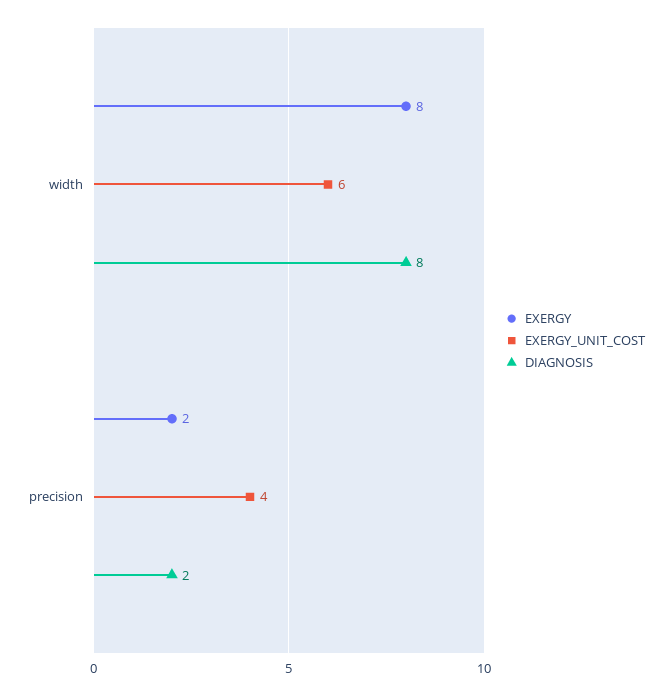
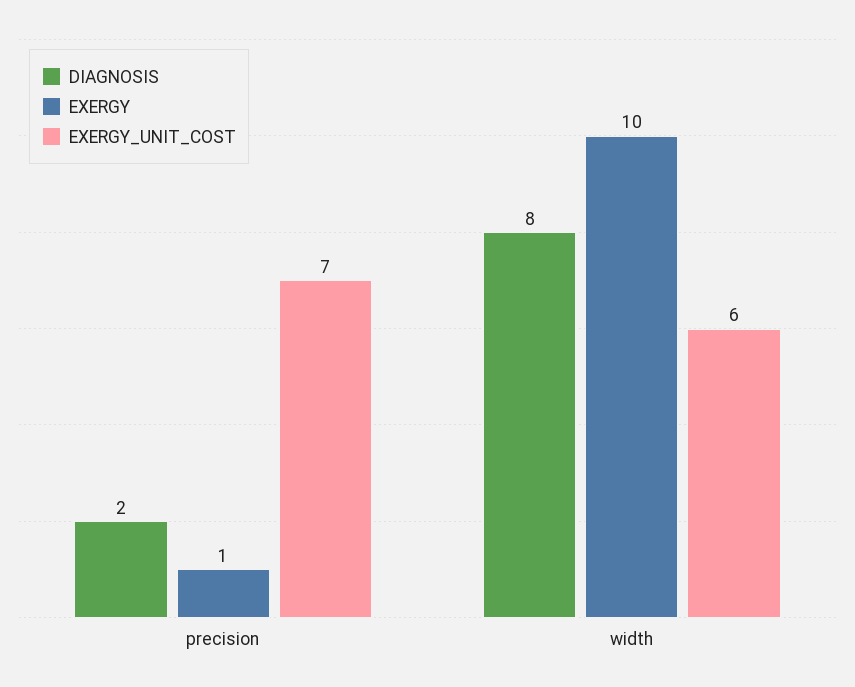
  {
    "EXERGY": {
-     "width": 8,
+     "width": 10,
-     "precision": 2
+     "precision": 1
    },
    "EXERGY_UNIT_COST": {
      "width": 6,
-     "precision": 4
+     "precision": 7
    },
    "DIAGNOSIS": {
      "width": 8,
      "precision": 2
    }
  }

